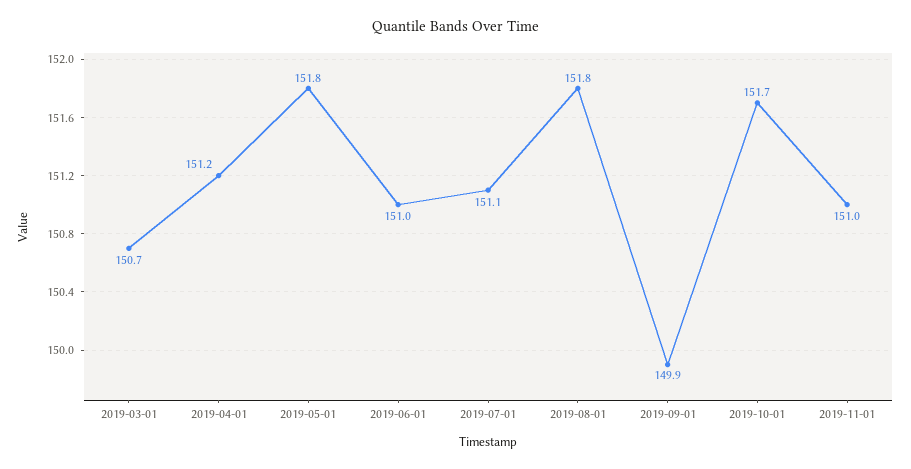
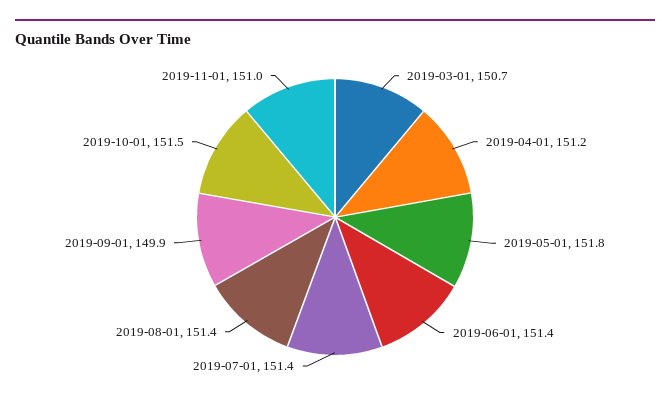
  {
    "2019-03-01": 150.7,
    "2019-04-01": 151.2,
    "2019-05-01": 151.8,
-   "2019-06-01": 151,
+   "2019-06-01": 151.4,
-   "2019-07-01": 151.1,
+   "2019-07-01": 151.4,
-   "2019-08-01": 151.8,
+   "2019-08-01": 151.4,
    "2019-09-01": 149.9,
-   "2019-10-01": 151.7,
+   "2019-10-01": 151.5,
    "2019-11-01": 151
  }

